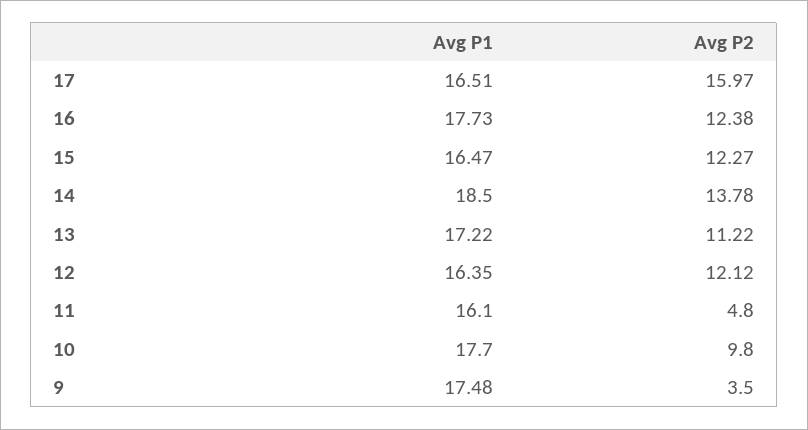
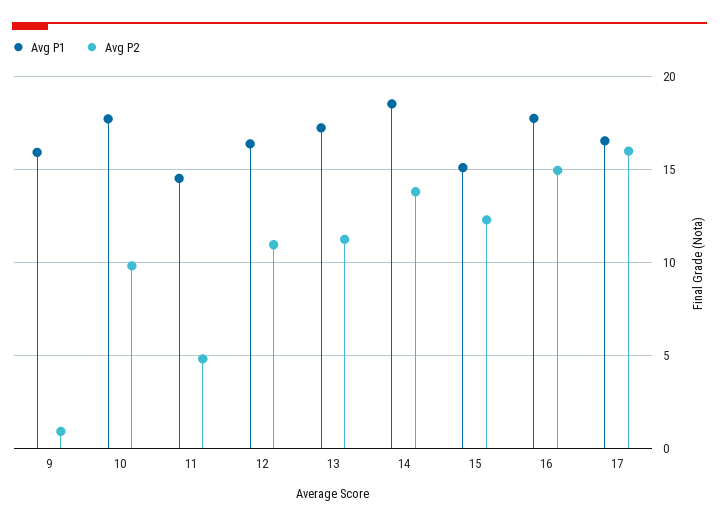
  {
    "Avg P1": {
      "17": 16.51,
      "16": 17.73,
-     "15": 16.47,
+     "15": 15,
      "14": 18.5,
      "13": 17.22,
      "12": 16.35,
-     "11": 16.1,
+     "11": 14.5,
      "10": 17.7,
-     "9": 17.48
+     "9": 16
    },
    "Avg P2": {
      "17": 15.97,
-     "16": 12.38,
+     "16": 15,
      "15": 12.27,
      "14": 13.78,
      "13": 11.22,
-     "12": 12.12,
+     "12": 11,
      "11": 4.8,
      "10": 9.8,
-     "9": 3.5
+     "9": 1
    }
  }

